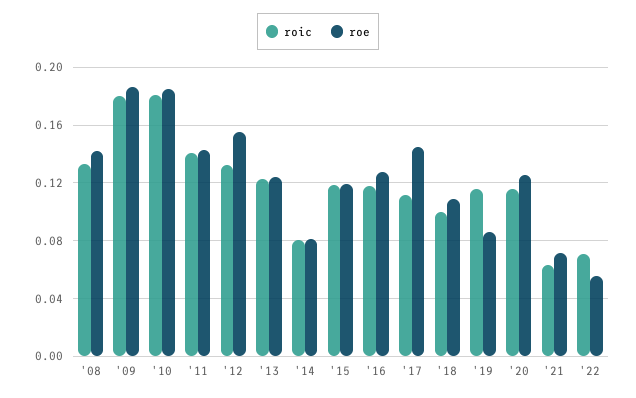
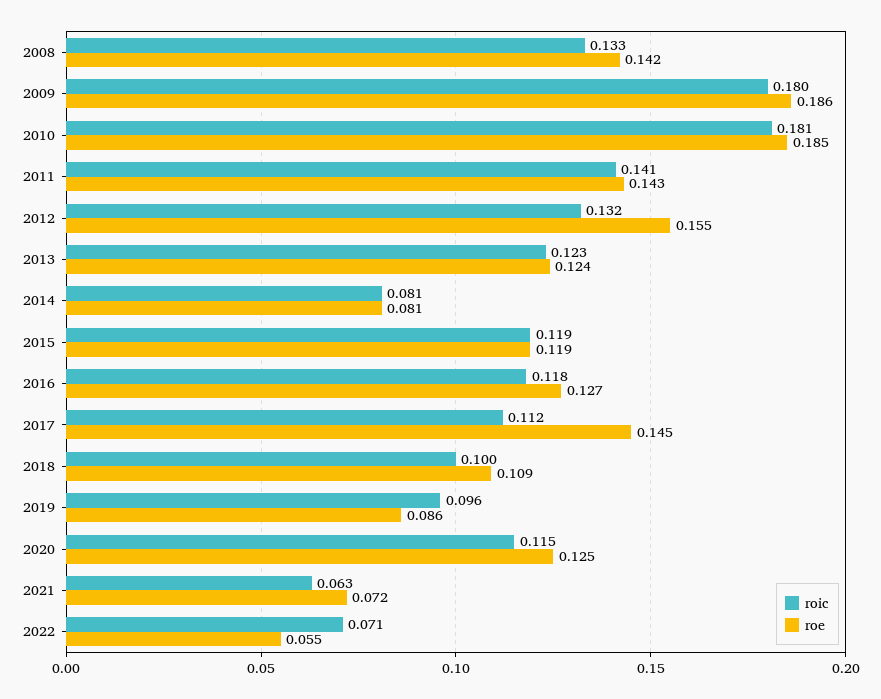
  {
    "roic": {
      "'08": 0.133,
      "'09": 0.18,
      "'10": 0.181,
      "'11": 0.141,
      "'12": 0.132,
      "'13": 0.123,
      "'14": 0.081,
      "'15": 0.119,
      "'16": 0.118,
      "'17": 0.112,
      "'18": 0.1,
-     "'19": 0.115,
+     "'19": 0.096,
      "'20": 0.115,
      "'21": 0.063,
      "'22": 0.071
    },
    "roe": {
      "'08": 0.142,
      "'09": 0.186,
      "'10": 0.185,
      "'11": 0.143,
      "'12": 0.155,
      "'13": 0.124,
      "'14": 0.081,
      "'15": 0.119,
      "'16": 0.127,
      "'17": 0.145,
      "'18": 0.109,
      "'19": 0.086,
      "'20": 0.125,
      "'21": 0.072,
      "'22": 0.055
    }
  }

